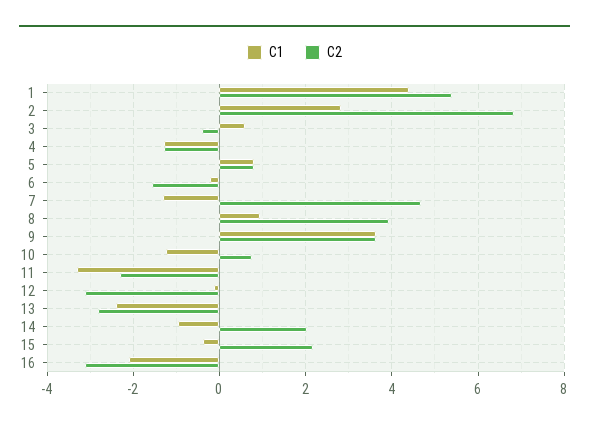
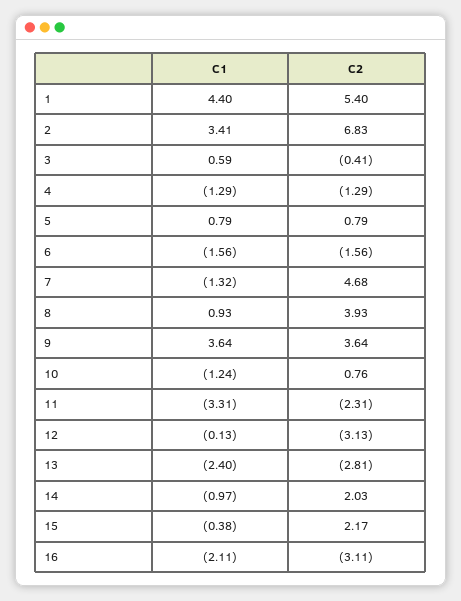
  {
    "C1": {
      "1": 4.4,
-     "2": 2.8,
+     "2": 3.41,
      "3": 0.59,
      "4": -1.29,
      "5": 0.79,
-     "6": -0.2,
+     "6": -1.56,
      "7": -1.32,
      "8": 0.93,
      "9": 3.64,
      "10": -1.24,
      "11": -3.31,
      "12": -0.13,
      "13": -2.4,
      "14": -0.97,
      "15": -0.38,
      "16": -2.11
    },
    "C2": {
      "1": 5.4,
      "2": 6.83,
      "3": -0.41,
      "4": -1.29,
      "5": 0.79,
      "6": -1.56,
      "7": 4.68,
      "8": 3.93,
      "9": 3.64,
      "10": 0.76,
      "11": -2.31,
      "12": -3.13,
      "13": -2.81,
      "14": 2.03,
      "15": 2.17,
      "16": -3.11
    }
  }

